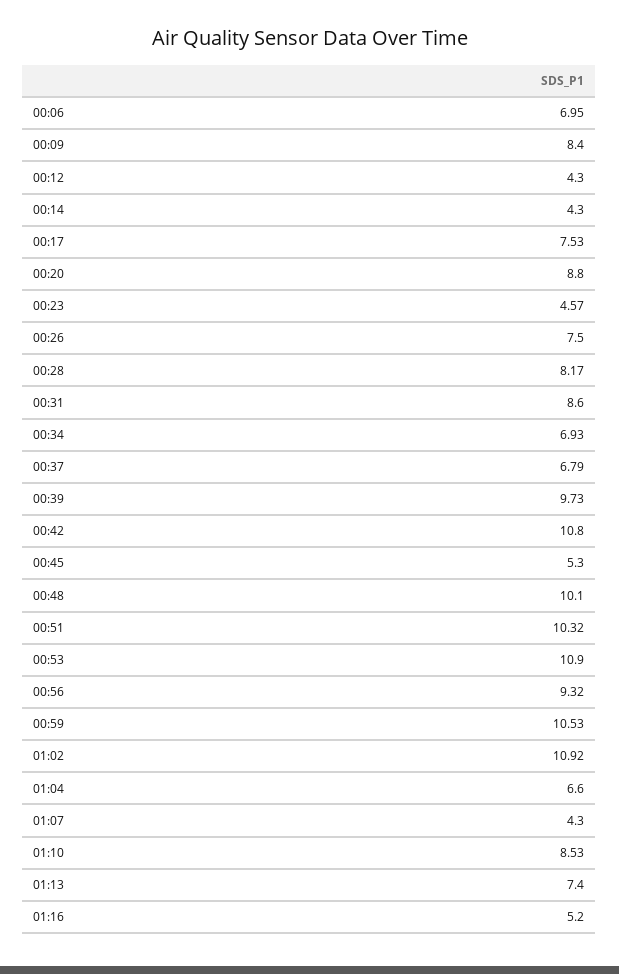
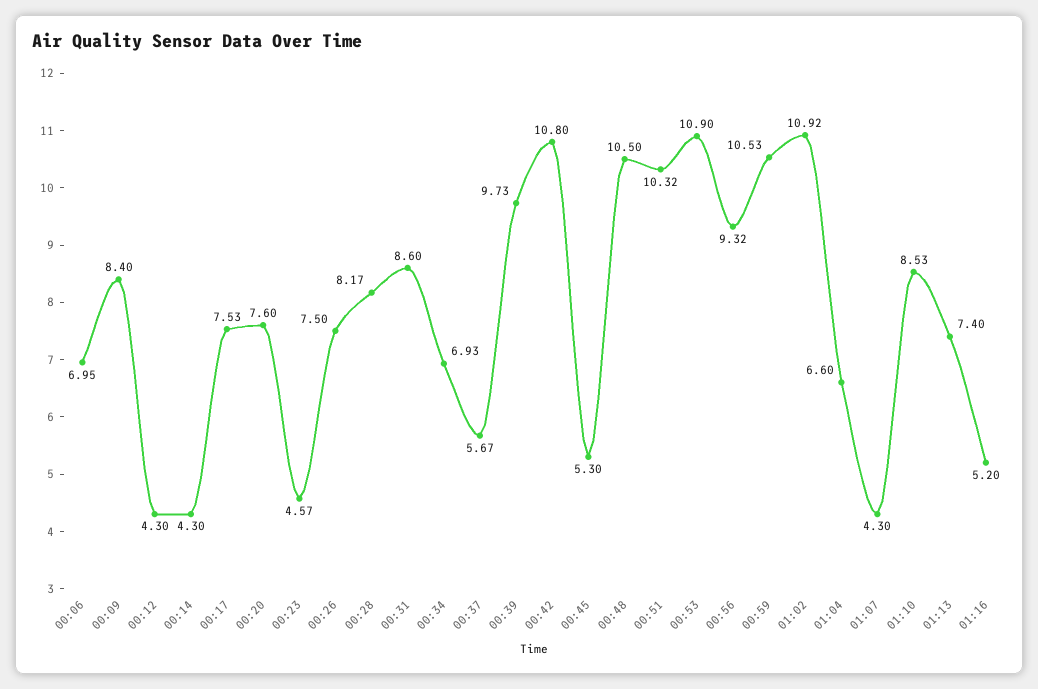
  {
    "00:06": 6.95,
    "00:09": 8.4,
    "00:12": 4.3,
    "00:14": 4.3,
    "00:17": 7.53,
-   "00:20": 8.8,
+   "00:20": 7.6,
    "00:23": 4.57,
    "00:26": 7.5,
    "00:28": 8.17,
    "00:31": 8.6,
    "00:34": 6.93,
-   "00:37": 6.79,
+   "00:37": 5.67,
    "00:39": 9.73,
    "00:42": 10.8,
    "00:45": 5.3,
-   "00:48": 10.1,
+   "00:48": 10.5,
    "00:51": 10.32,
    "00:53": 10.9,
    "00:56": 9.32,
    "00:59": 10.53,
    "01:02": 10.92,
    "01:04": 6.6,
    "01:07": 4.3,
    "01:10": 8.53,
    "01:13": 7.4,
    "01:16": 5.2
  }

